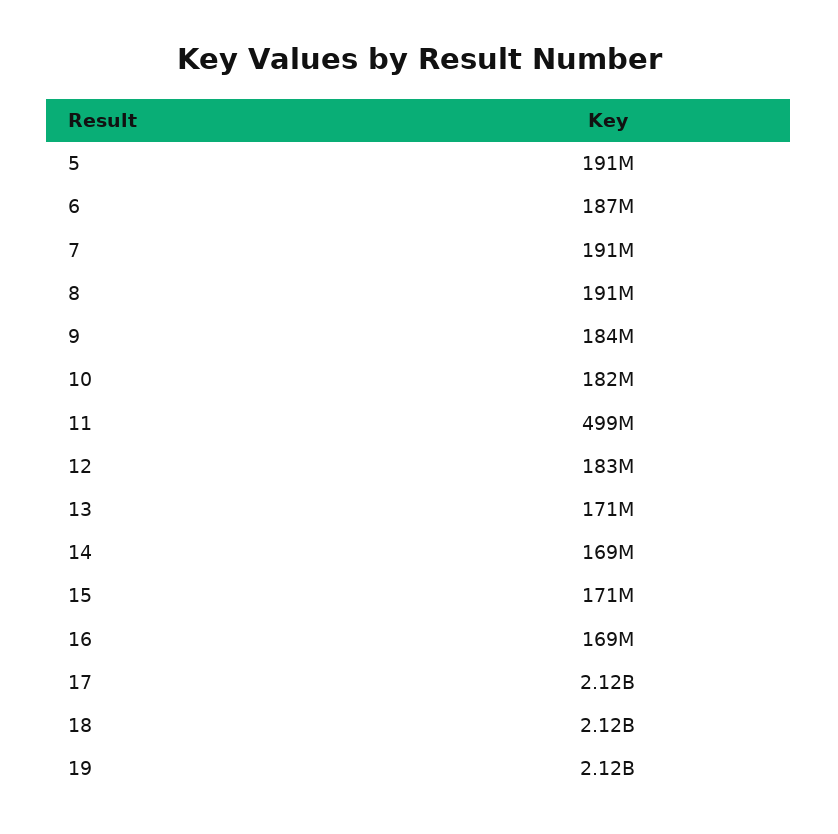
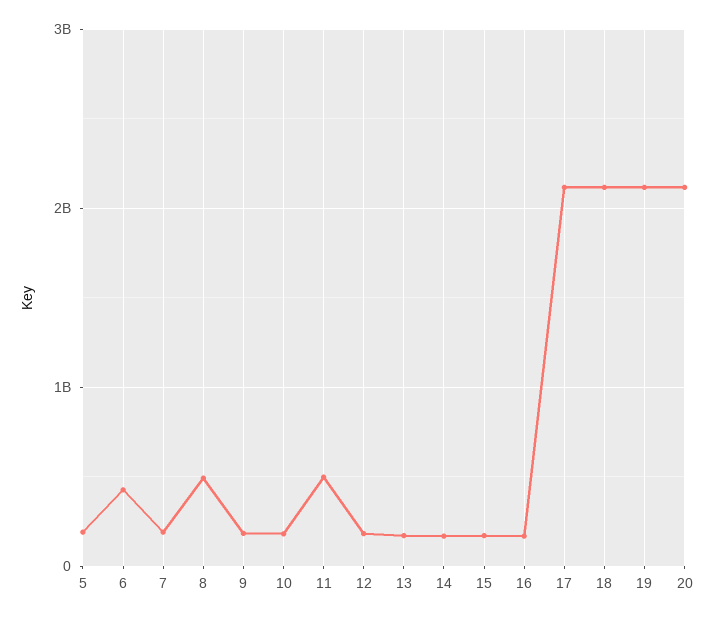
  {
    "5": 191000000,
-   "6": 187000000,
+   "6": 400000000,
    "7": 191000000,
-   "8": 191000000,
+   "8": 500000000,
    "9": 184000000,
    "10": 182000000,
    "11": 499000000,
    "12": 183000000,
    "13": 171000000,
    "14": 169000000,
    "15": 171000000,
    "16": 169000000,
    "17": 2120000000,
    "18": 2120000000,
-   "19": 2120000000
+   "19": 2120000000,
+   "20": 2100000000
  }

